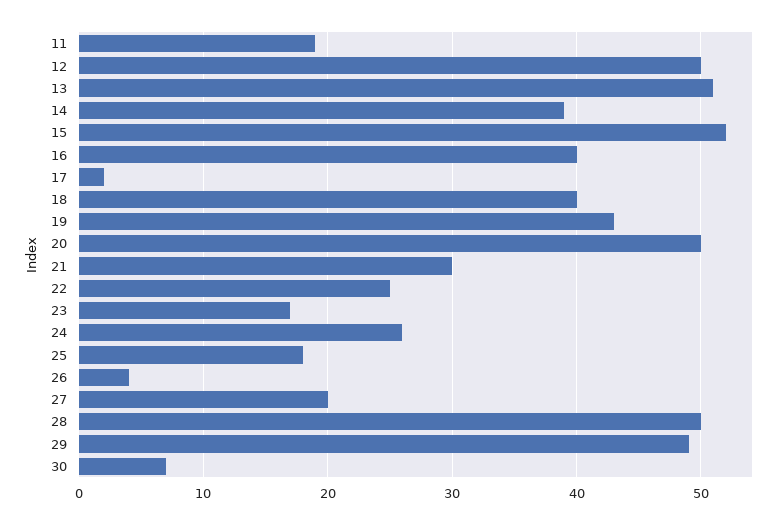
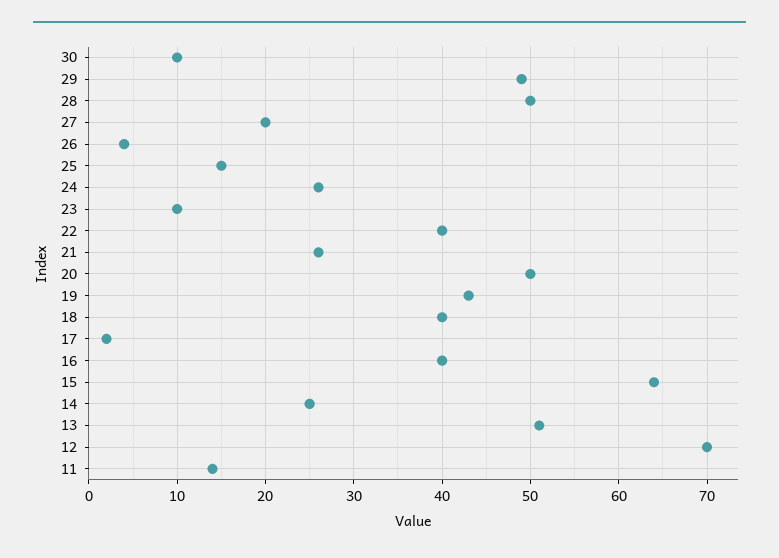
  {
-   "11": 19,
+   "11": 14,
-   "12": 50,
+   "12": 70,
    "13": 51,
-   "14": 39,
+   "14": 25,
-   "15": 52,
+   "15": 64,
    "16": 40,
    "17": 2,
    "18": 40,
    "19": 43,
    "20": 50,
-   "21": 30,
+   "21": 26,
-   "22": 25,
+   "22": 40,
-   "23": 17,
+   "23": 10,
    "24": 26,
-   "25": 18,
+   "25": 15,
    "26": 4,
    "27": 20,
    "28": 50,
    "29": 49,
-   "30": 7
+   "30": 10
  }

